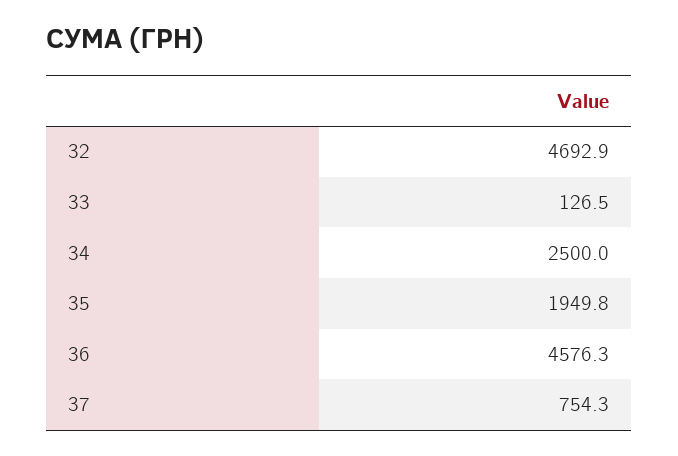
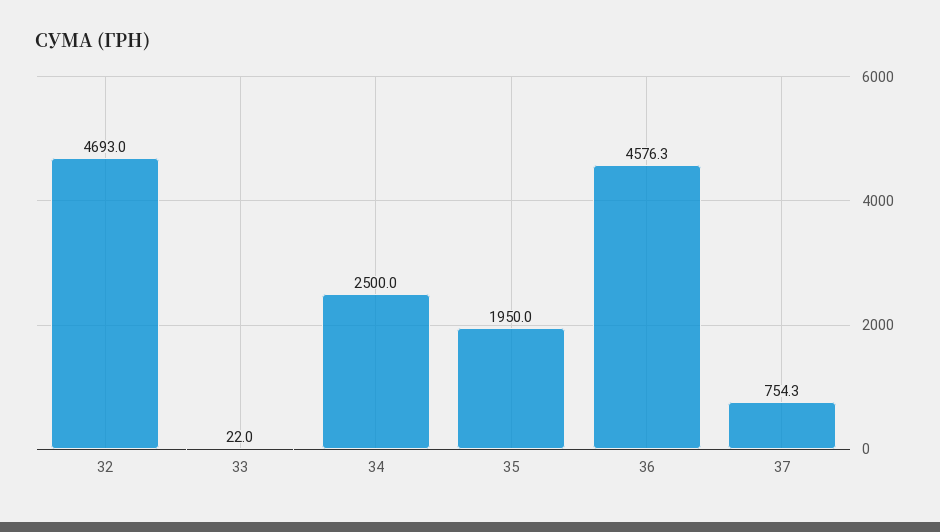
  {
-   "32": 4692.9,
+   "32": 4693,
-   "33": 126.5,
+   "33": 22,
    "34": 2500,
-   "35": 1949.8,
+   "35": 1950,
    "36": 4576.3,
    "37": 754.3
  }

